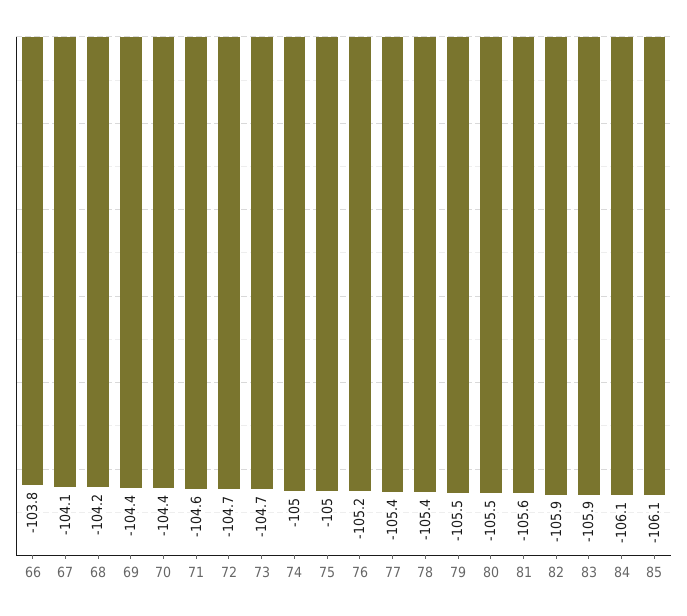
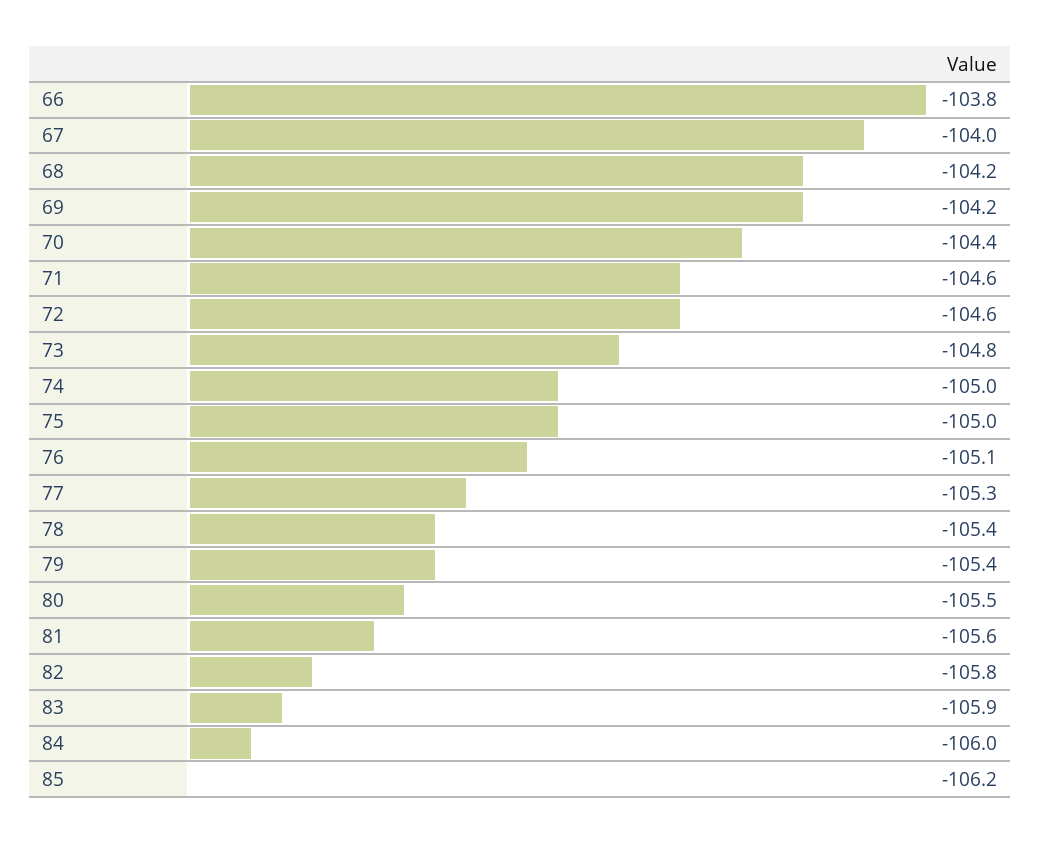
  {
    "66": -103.8,
-   "67": -104.1,
+   "67": -104,
    "68": -104.2,
-   "69": -104.4,
+   "69": -104.2,
    "70": -104.4,
    "71": -104.6,
-   "72": -104.7,
+   "72": -104.6,
-   "73": -104.7,
+   "73": -104.8,
    "74": -105,
    "75": -105,
-   "76": -105.2,
+   "76": -105.1,
-   "77": -105.4,
+   "77": -105.3,
    "78": -105.4,
-   "79": -105.5,
+   "79": -105.4,
    "80": -105.5,
    "81": -105.6,
-   "82": -105.9,
+   "82": -105.8,
    "83": -105.9,
-   "84": -106.1,
+   "84": -106,
-   "85": -106.1
+   "85": -106.2
  }

